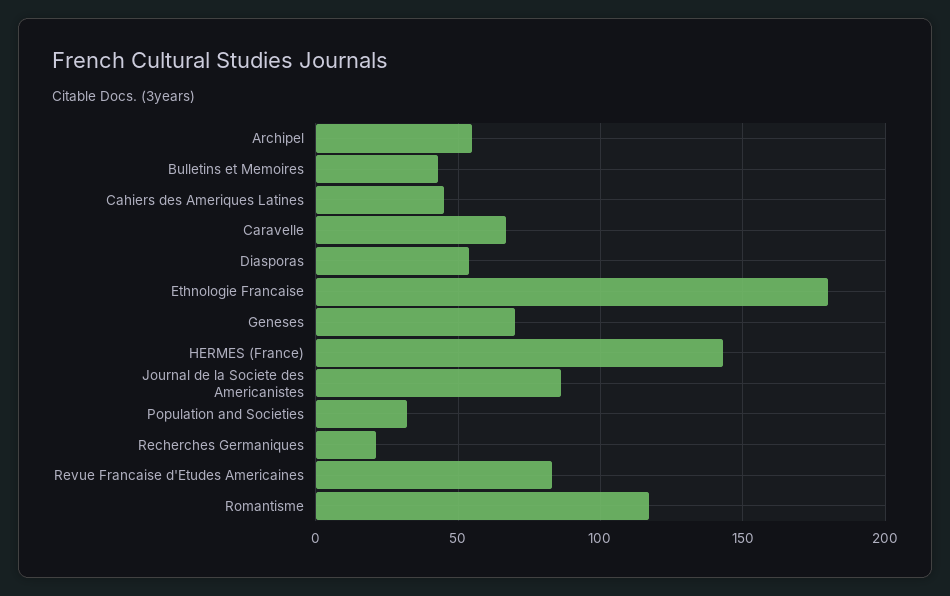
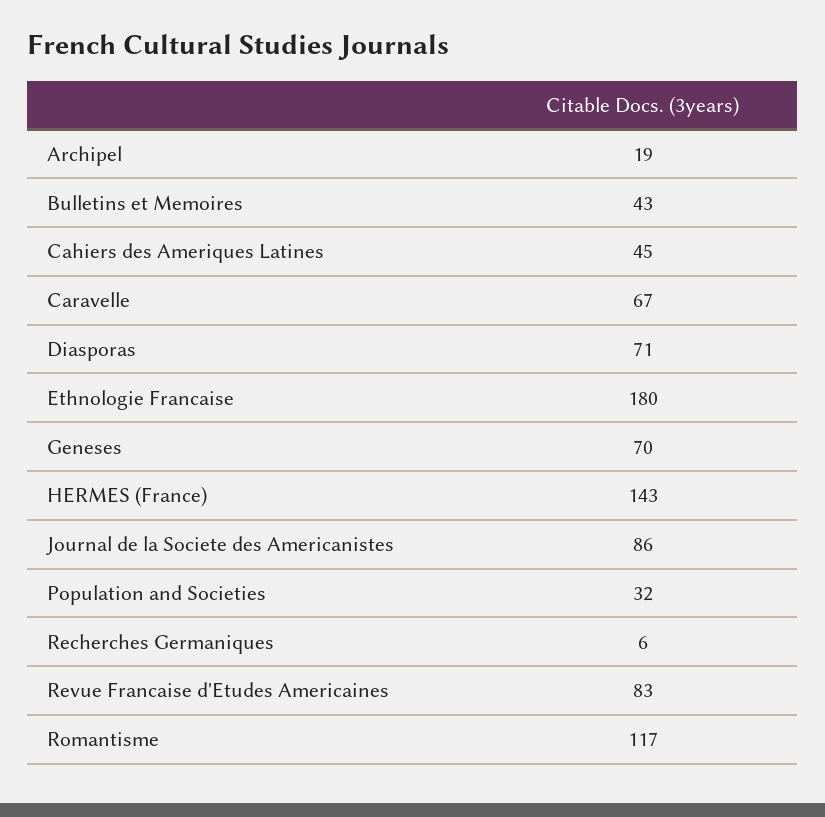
  {
-   "Archipel": 55,
+   "Archipel": 19,
    "Bulletins et Memoires": 43,
    "Cahiers des Ameriques Latines": 45,
    "Caravelle": 67,
-   "Diasporas": 55,
+   "Diasporas": 71,
    "Ethnologie Francaise": 180,
    "Geneses": 70,
    "HERMES (France)": 143,
    "Journal de la Societe des Americanistes": 86,
    "Population and Societies": 32,
-   "Recherches Germaniques": 20,
+   "Recherches Germaniques": 6,
    "Revue Francaise d'Etudes Americaines": 83,
    "Romantisme": 117
  }

